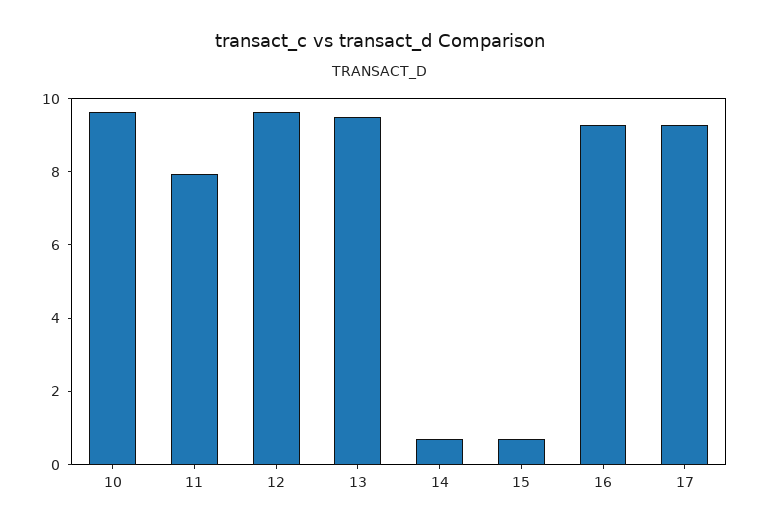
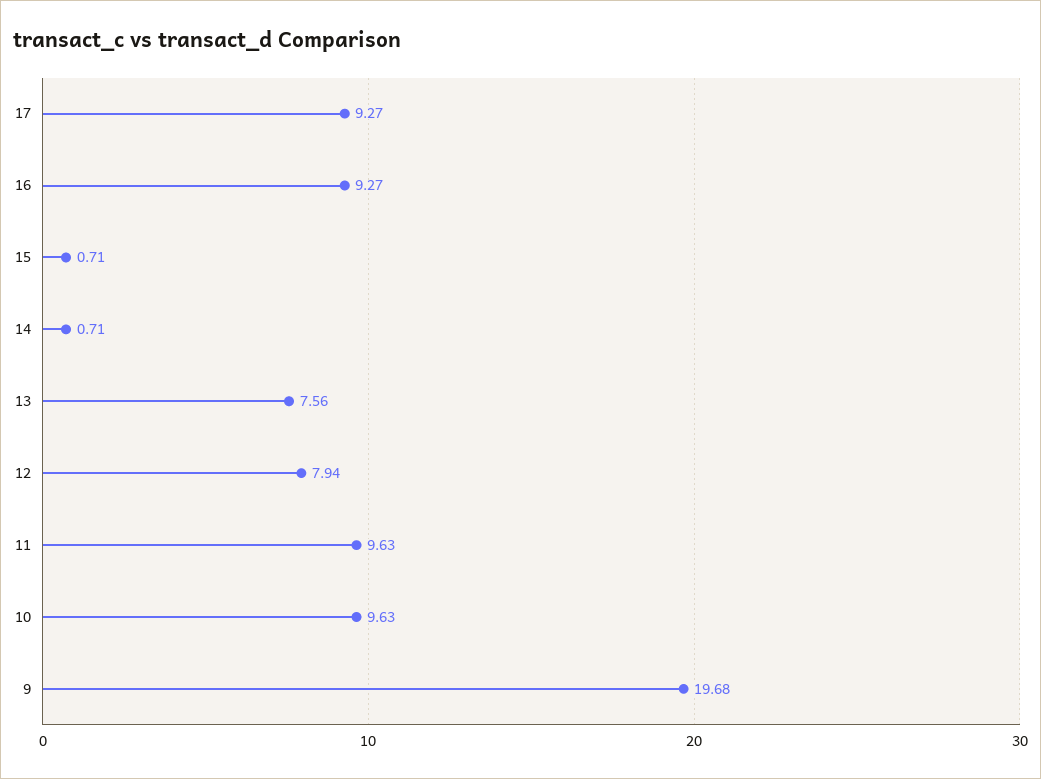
  {
    "10": 9.63,
-   "11": 8,
+   "11": 9.63,
-   "12": 9.5,
+   "12": 7.94,
-   "13": 9.5,
+   "13": 7.56,
    "14": 0.71,
    "15": 0.71,
    "16": 9.27,
-   "17": 9.27
+   "17": 9.27,
+   "9": 19.68
  }

